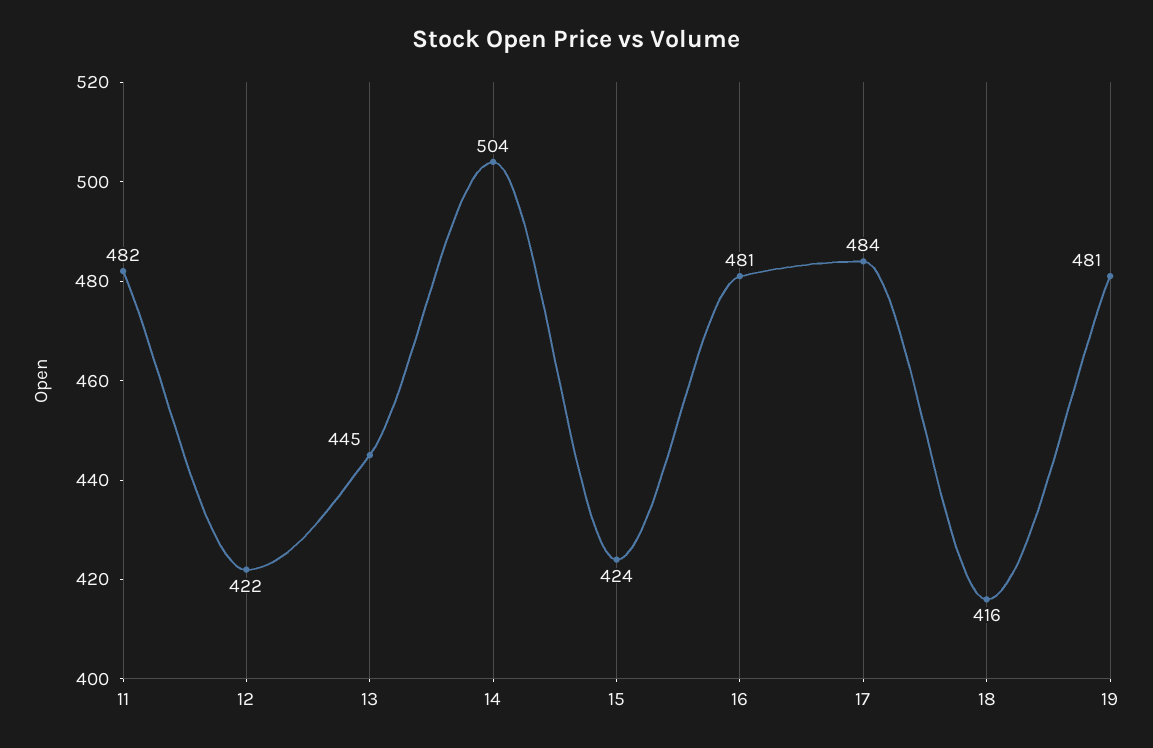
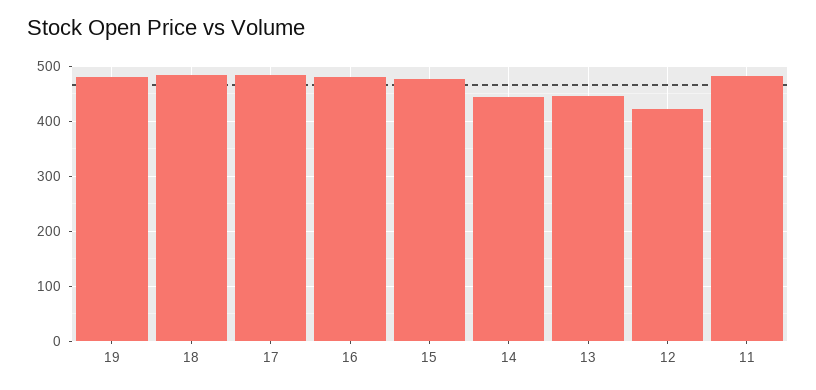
  {
    "11": 482,
    "12": 422,
    "13": 445,
-   "14": 504,
+   "14": 440,
-   "15": 424,
+   "15": 480,
    "16": 481,
    "17": 484,
-   "18": 416,
+   "18": 480,
    "19": 481
  }

